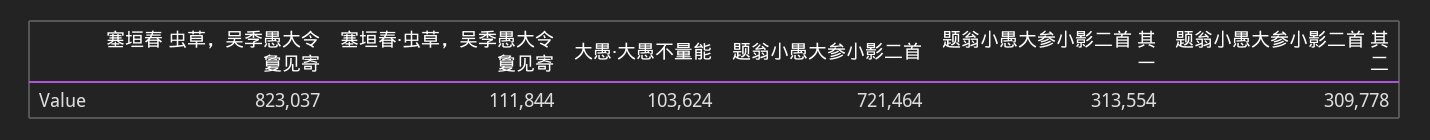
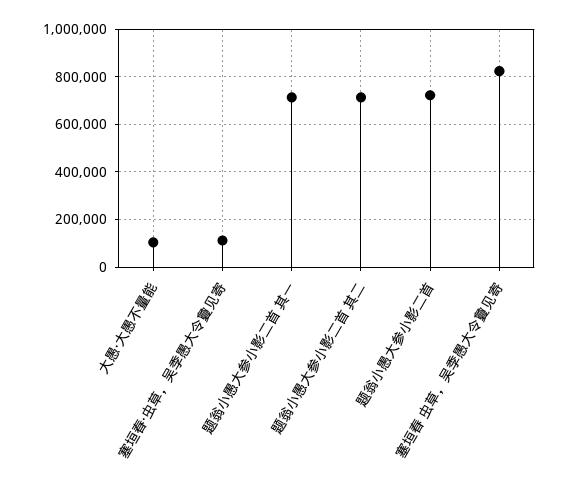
  {
    "塞垣春 虫草，吴季愚大令夐见寄": 823037,
    "塞垣春·虫草，吴季愚大令夐见寄": 111844,
    "大愚·大愚不量能": 103624,
    "题翁小愚大参小影二首": 721464,
-   "题翁小愚大参小影二首 其一": 313554,
+   "题翁小愚大参小影二首 其一": 700000,
-   "题翁小愚大参小影二首 其二": 309778
+   "题翁小愚大参小影二首 其二": 700000
  }

